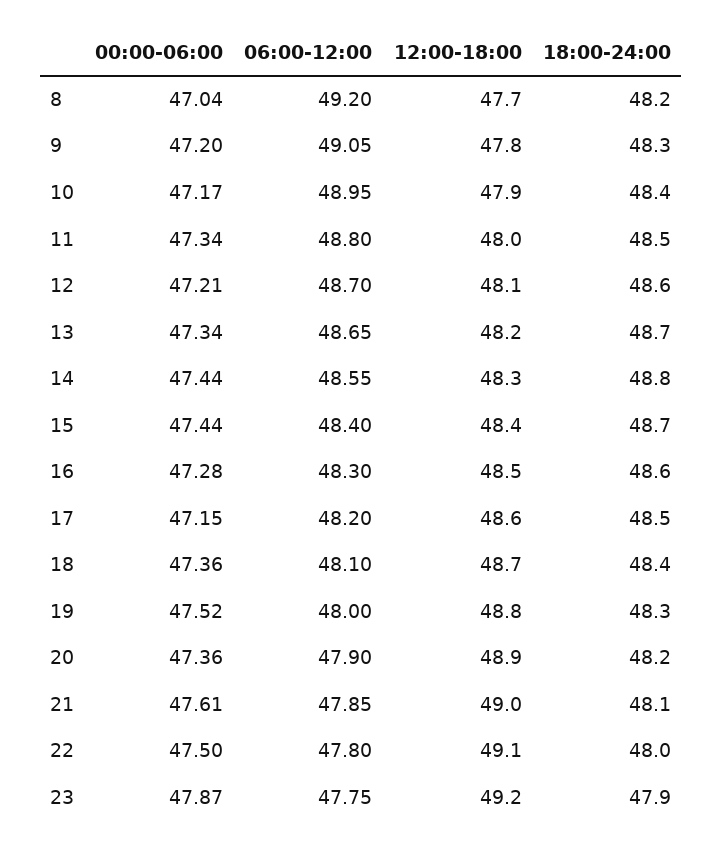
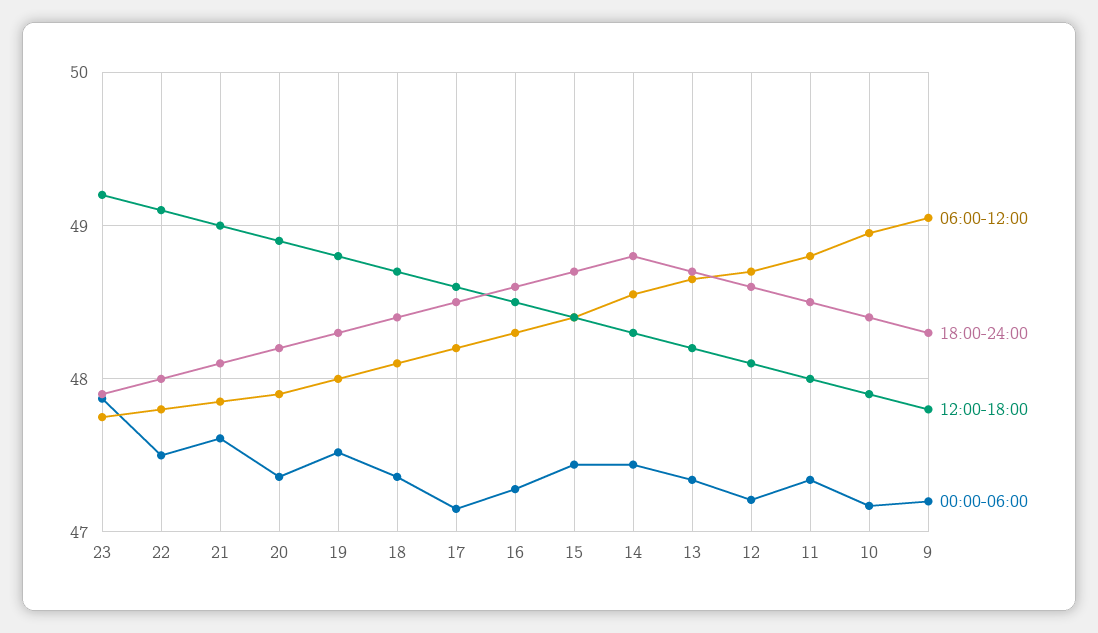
  {
    "00:00-06:00": {
-     "8": 47.04,
      "9": 47.2,
      "10": 47.17,
      "11": 47.34,
      "12": 47.21,
      "13": 47.34,
      "14": 47.44,
      "15": 47.44,
      "16": 47.28,
      "17": 47.15,
      "18": 47.36,
      "19": 47.52,
      "20": 47.36,
      "21": 47.61,
      "22": 47.5,
      "23": 47.87
    },
    "06:00-12:00": {
-     "8": 49.2,
      "9": 49.05,
      "10": 48.95,
      "11": 48.8,
      "12": 48.7,
      "13": 48.65,
      "14": 48.55,
      "15": 48.4,
      "16": 48.3,
      "17": 48.2,
      "18": 48.1,
      "19": 48,
      "20": 47.9,
      "21": 47.85,
      "22": 47.8,
      "23": 47.75
    },
    "12:00-18:00": {
-     "8": 47.7,
      "9": 47.8,
      "10": 47.9,
      "11": 48,
      "12": 48.1,
      "13": 48.2,
      "14": 48.3,
      "15": 48.4,
      "16": 48.5,
      "17": 48.6,
      "18": 48.7,
      "19": 48.8,
      "20": 48.9,
      "21": 49,
      "22": 49.1,
      "23": 49.2
    },
    "18:00-24:00": {
-     "8": 48.2,
      "9": 48.3,
      "10": 48.4,
      "11": 48.5,
      "12": 48.6,
      "13": 48.7,
      "14": 48.8,
      "15": 48.7,
      "16": 48.6,
      "17": 48.5,
      "18": 48.4,
      "19": 48.3,
      "20": 48.2,
      "21": 48.1,
      "22": 48,
      "23": 47.9
    }
  }

